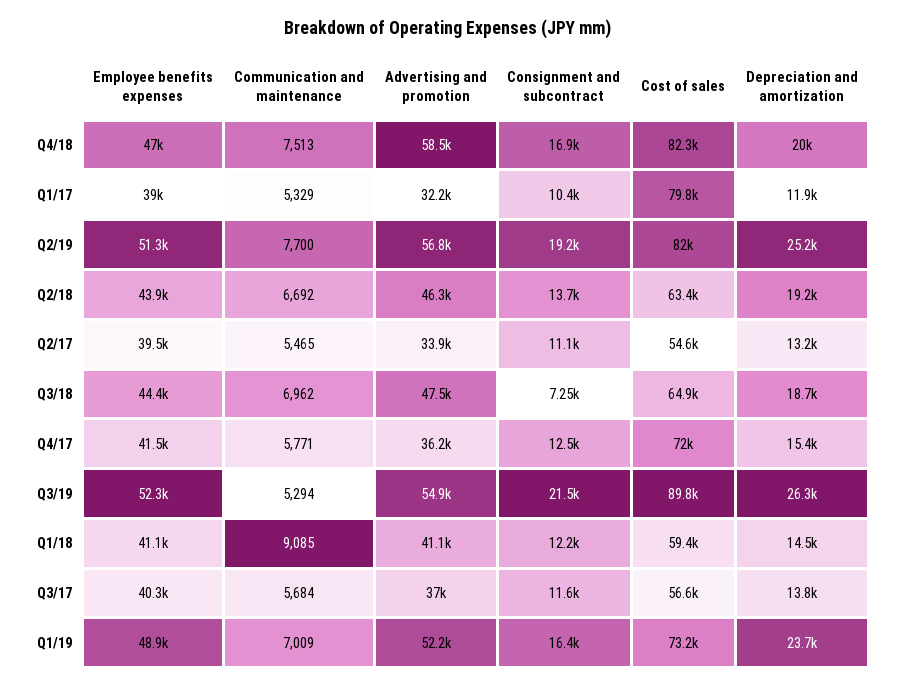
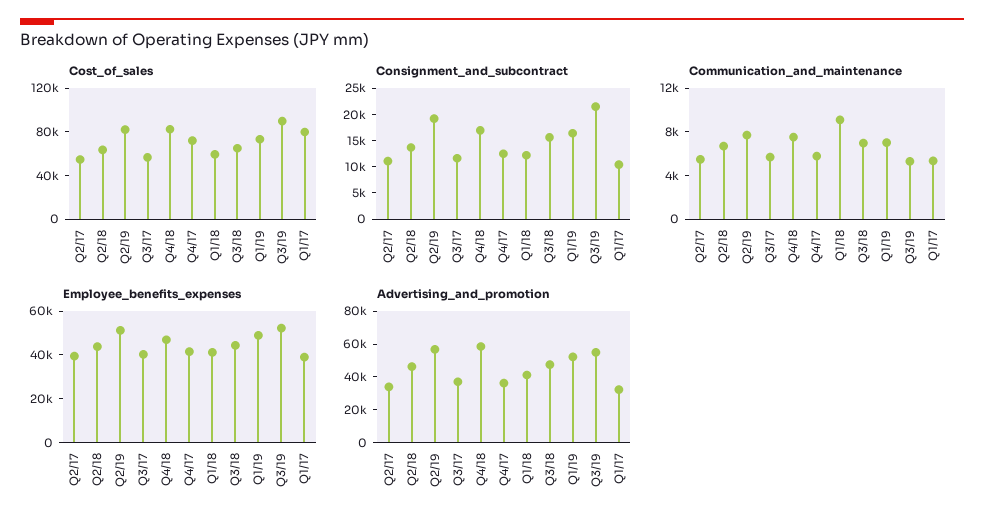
  {
    "Employee benefits expenses": {
      "Q4/18": 47000,
      "Q1/17": 39000,
      "Q2/19": 51300,
      "Q2/18": 43900,
      "Q2/17": 39500,
      "Q3/18": 44400,
      "Q4/17": 41500,
      "Q3/19": 52300,
      "Q1/18": 41100,
      "Q3/17": 40300,
      "Q1/19": 48900
    },
    "Communication and maintenance": {
      "Q4/18": 7513,
      "Q1/17": 5329,
      "Q2/19": 7700,
      "Q2/18": 6692,
      "Q2/17": 5465,
      "Q3/18": 6962,
      "Q4/17": 5771,
      "Q3/19": 5294,
      "Q1/18": 9085,
      "Q3/17": 5684,
      "Q1/19": 7009
    },
    "Advertising and promotion": {
      "Q4/18": 58500,
      "Q1/17": 32200,
      "Q2/19": 56800,
      "Q2/18": 46300,
      "Q2/17": 33900,
      "Q3/18": 47500,
      "Q4/17": 36200,
      "Q3/19": 54900,
      "Q1/18": 41100,
      "Q3/17": 37000,
      "Q1/19": 52200
    },
    "Consignment and subcontract": {
      "Q4/18": 16900,
      "Q1/17": 10400,
      "Q2/19": 19200,
      "Q2/18": 13700,
      "Q2/17": 11100,
-     "Q3/18": 7250,
+     "Q3/18": 15000,
      "Q4/17": 12500,
      "Q3/19": 21500,
      "Q1/18": 12200,
      "Q3/17": 11600,
      "Q1/19": 16400
    },
    "Cost of sales": {
      "Q4/18": 82300,
      "Q1/17": 79800,
      "Q2/19": 82000,
      "Q2/18": 63400,
      "Q2/17": 54600,
      "Q3/18": 64900,
      "Q4/17": 72000,
      "Q3/19": 89800,
      "Q1/18": 59400,
      "Q3/17": 56600,
      "Q1/19": 73200
-   },
+   }
-   "Depreciation and amortization": {
-     "Q4/18": 20000,
-     "Q1/17": 11900,
-     "Q2/19": 25200,
-     "Q2/18": 19200,
-     "Q2/17": 13200,
-     "Q3/18": 18700,
-     "Q4/17": 15400,
-     "Q3/19": 26300,
-     "Q1/18": 14500,
-     "Q3/17": 13800,
-     "Q1/19": 23700
-   }
  }

